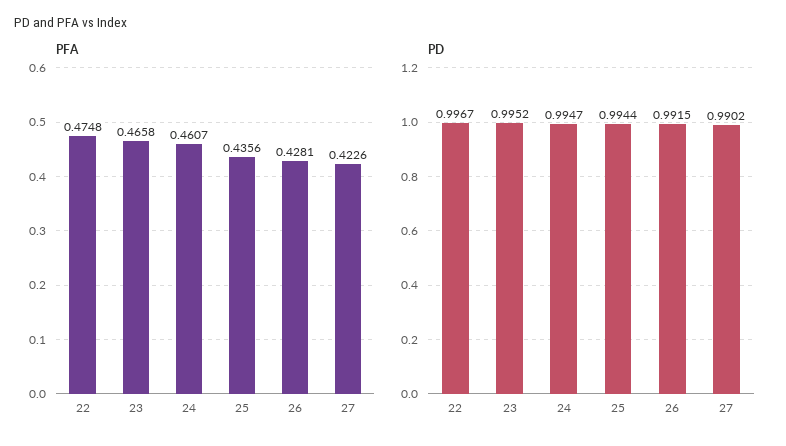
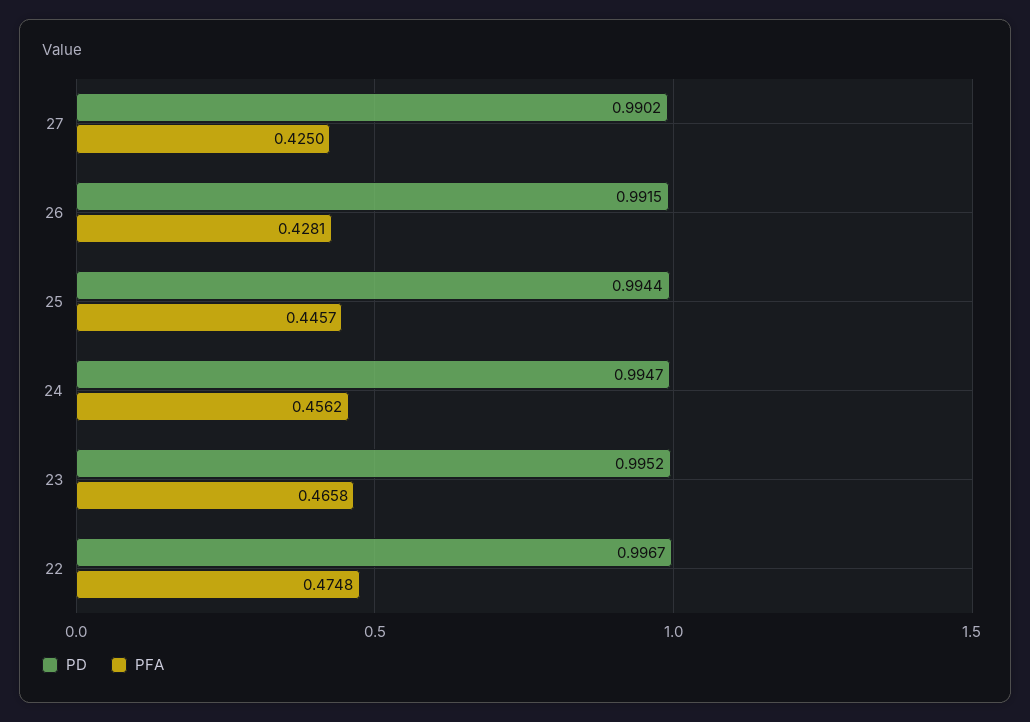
  {
    "PFA": {
      "22": 0.4748,
      "23": 0.4658,
-     "24": 0.4607,
+     "24": 0.4562,
-     "25": 0.4356,
+     "25": 0.4457,
      "26": 0.4281,
-     "27": 0.4226
+     "27": 0.425
    },
    "PD": {
      "22": 0.9967,
      "23": 0.9952,
      "24": 0.9947,
      "25": 0.9944,
      "26": 0.9915,
      "27": 0.9902
    }
  }

